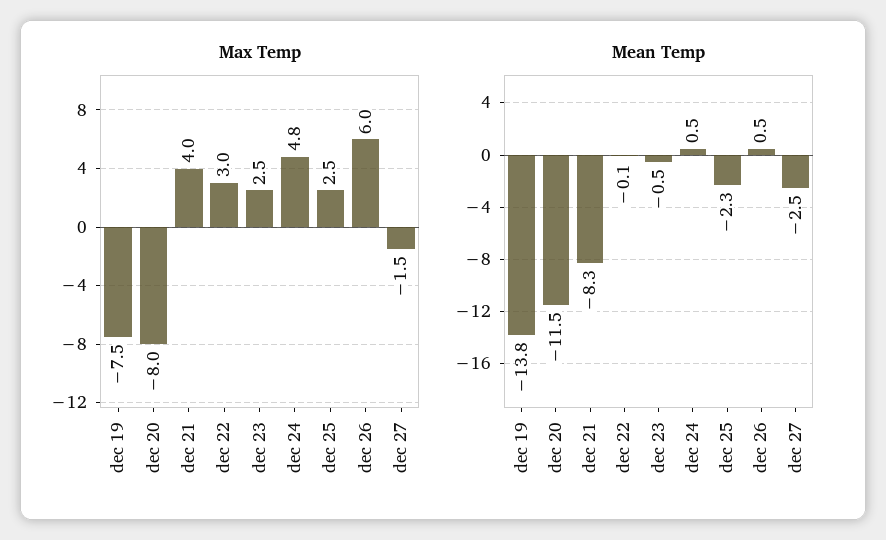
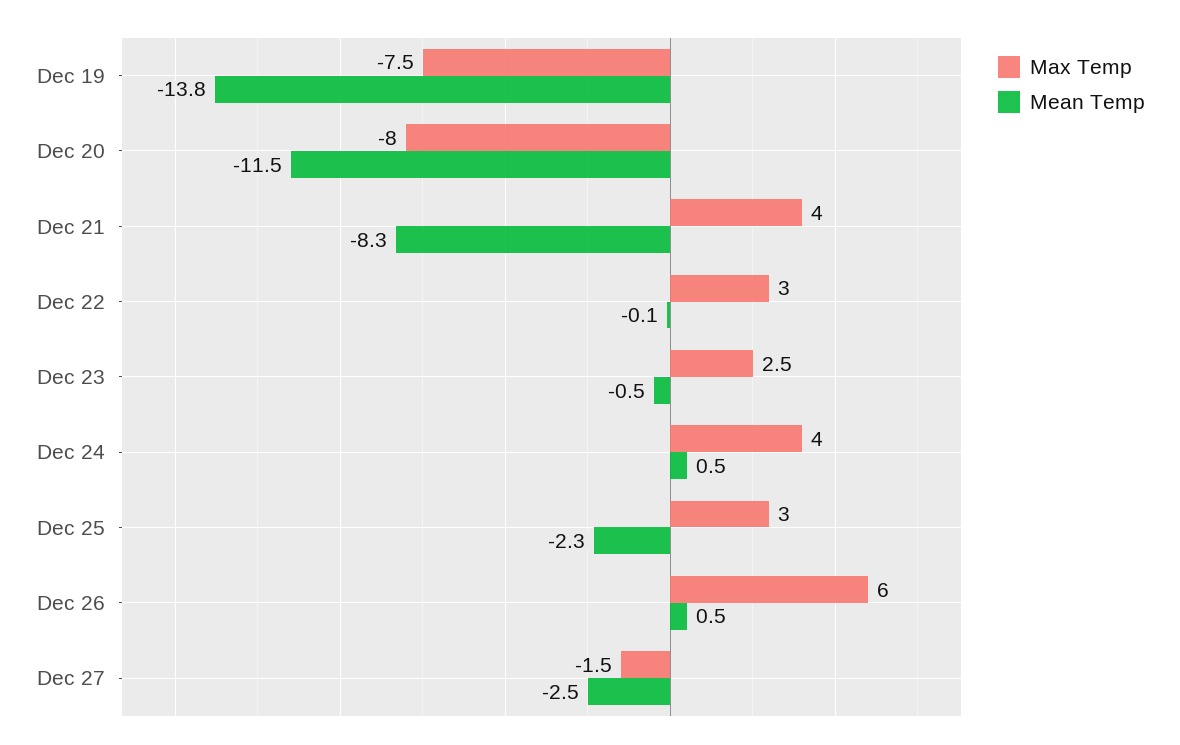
  {
    "Max Temp": {
      "dec 19": -7.5,
      "dec 20": -8,
      "dec 21": 4,
      "dec 22": 3,
      "dec 23": 2.5,
-     "dec 24": 4.8,
+     "dec 24": 4,
-     "dec 25": 2.5,
+     "dec 25": 3,
      "dec 26": 6,
      "dec 27": -1.5
    },
    "Mean Temp": {
      "dec 19": -13.8,
      "dec 20": -11.5,
      "dec 21": -8.3,
      "dec 22": -0.1,
      "dec 23": -0.5,
      "dec 24": 0.5,
      "dec 25": -2.3,
      "dec 26": 0.5,
      "dec 27": -2.5
    }
  }

